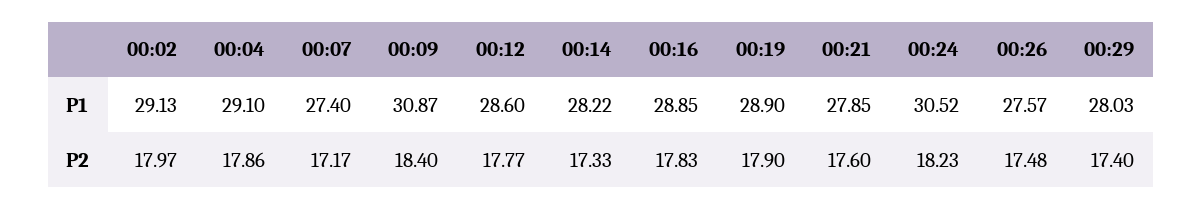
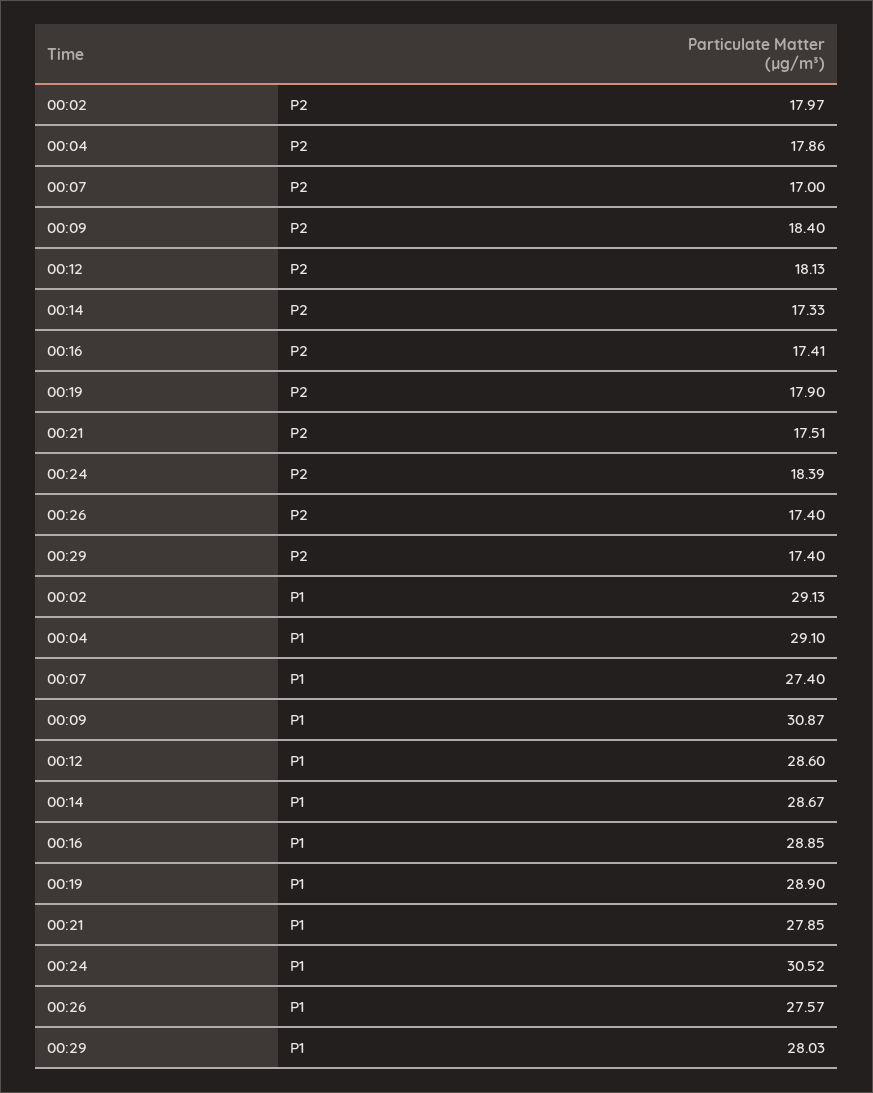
  {
    "00:02": {
      "P1": 29.13,
      "P2": 17.97
    },
    "00:04": {
      "P1": 29.1,
      "P2": 17.86
    },
    "00:07": {
      "P1": 27.4,
-     "P2": 17.17
+     "P2": 17
    },
    "00:09": {
      "P1": 30.87,
      "P2": 18.4
    },
    "00:12": {
      "P1": 28.6,
-     "P2": 17.77
+     "P2": 18.13
    },
    "00:14": {
-     "P1": 28.22,
+     "P1": 28.67,
      "P2": 17.33
    },
    "00:16": {
      "P1": 28.85,
-     "P2": 17.83
+     "P2": 17.41
    },
    "00:19": {
      "P1": 28.9,
      "P2": 17.9
    },
    "00:21": {
      "P1": 27.85,
-     "P2": 17.6
+     "P2": 17.51
    },
    "00:24": {
      "P1": 30.52,
-     "P2": 18.23
+     "P2": 18.39
    },
    "00:26": {
      "P1": 27.57,
-     "P2": 17.48
+     "P2": 17.4
    },
    "00:29": {
      "P1": 28.03,
      "P2": 17.4
    }
  }

